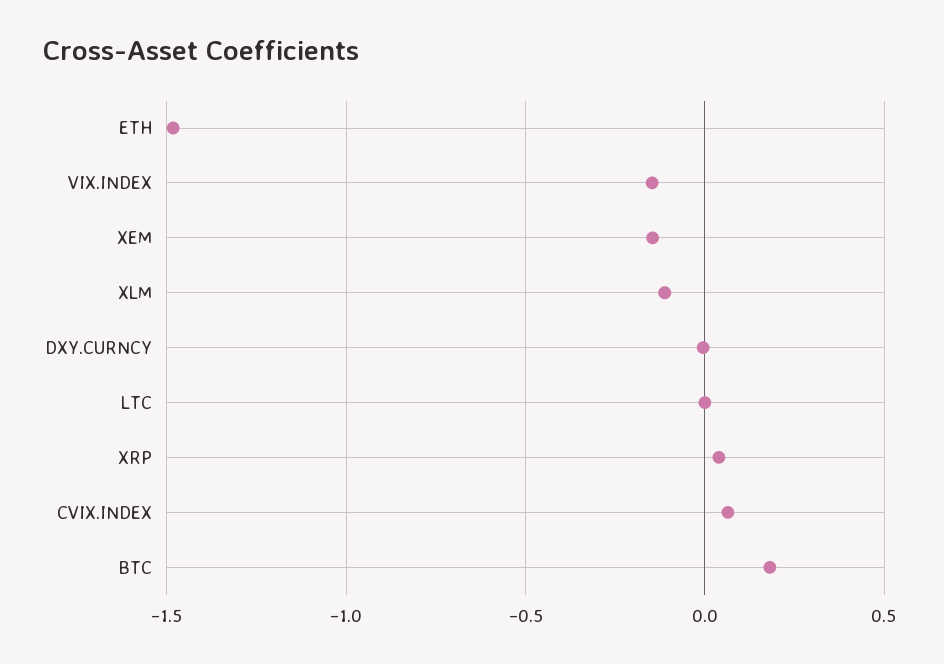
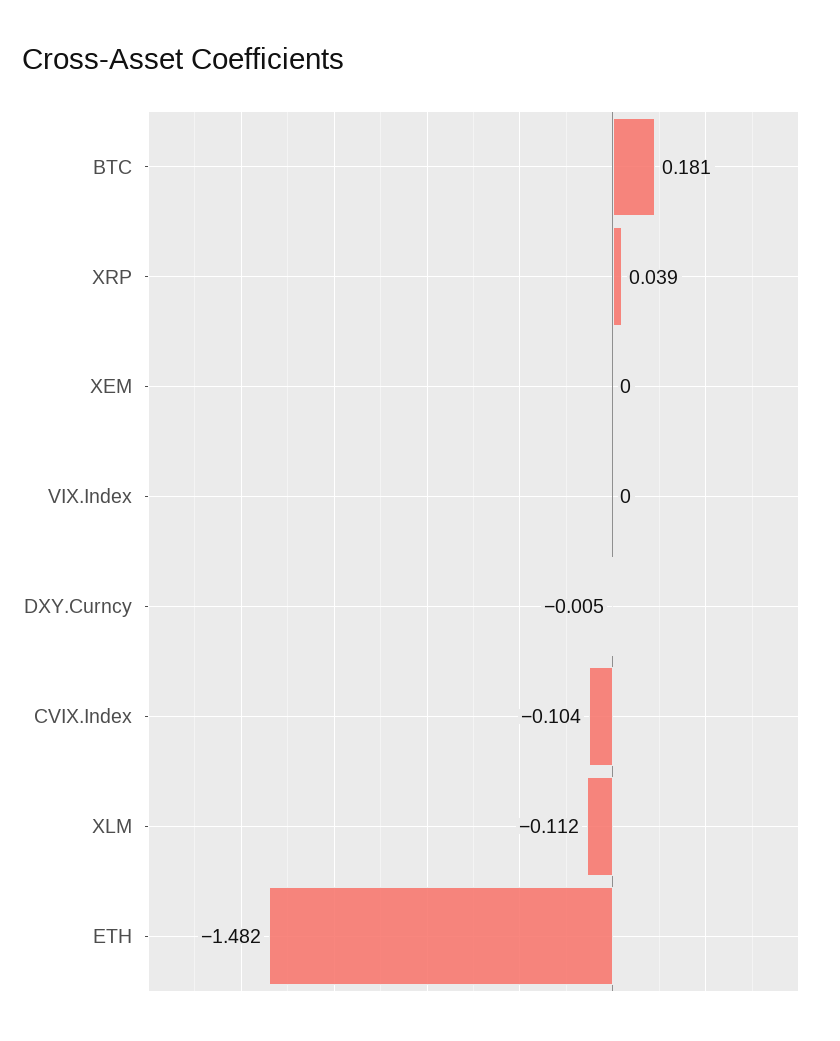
  {
    "ETH": -1.482,
-   "VIX.INDEX": -0.15,
+   "VIX.INDEX": 0,
-   "XEM": -0.15,
+   "XEM": 0,
    "XLM": -0.112,
    "DXY.CURNCY": -0.005,
-   "LTC": 0,
    "XRP": 0.039,
-   "CVIX.INDEX": 0.05,
+   "CVIX.INDEX": -0.104,
    "BTC": 0.181
  }

